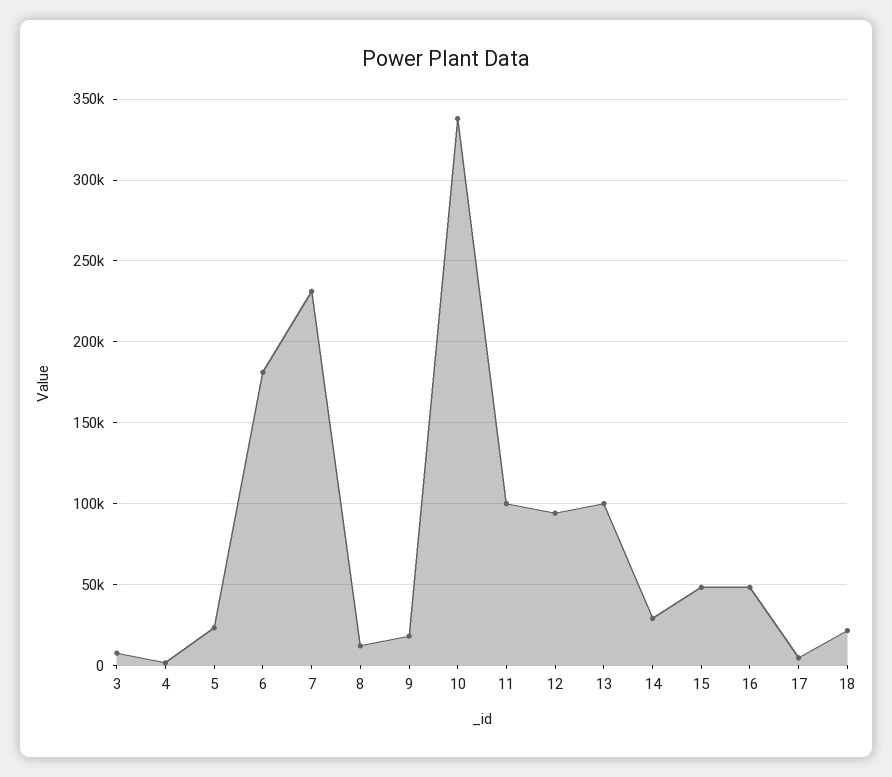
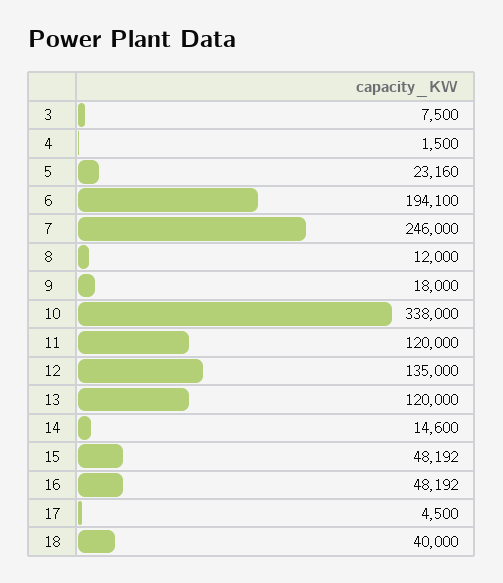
  {
    "3": 7500,
    "4": 1500,
    "5": 23160,
-   "6": 180000,
+   "6": 194100,
-   "7": 230000,
+   "7": 246000,
    "8": 12000,
    "9": 18000,
    "10": 338000,
-   "11": 100000,
+   "11": 120000,
-   "12": 95000,
+   "12": 135000,
-   "13": 100000,
+   "13": 120000,
-   "14": 30000,
+   "14": 14600,
    "15": 48192,
    "16": 48192,
    "17": 4500,
-   "18": 20000
+   "18": 40000
  }

